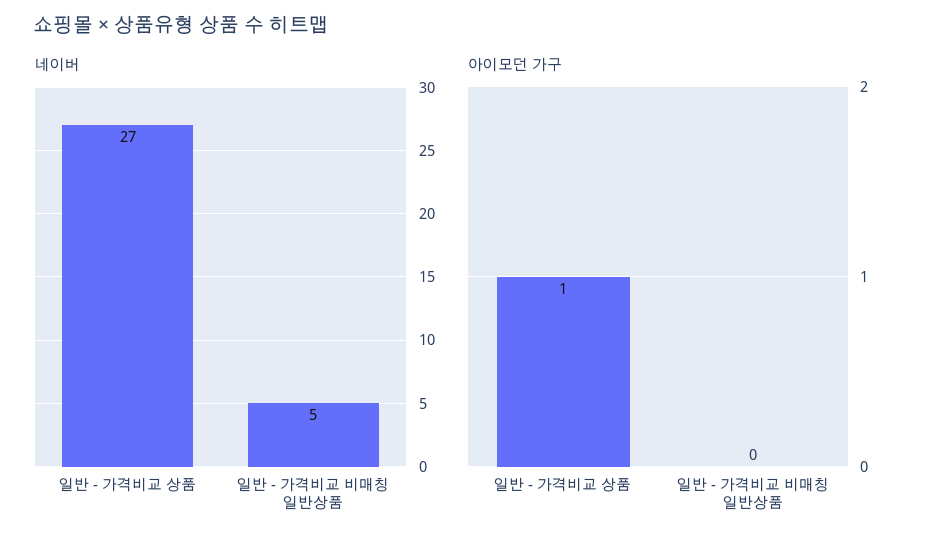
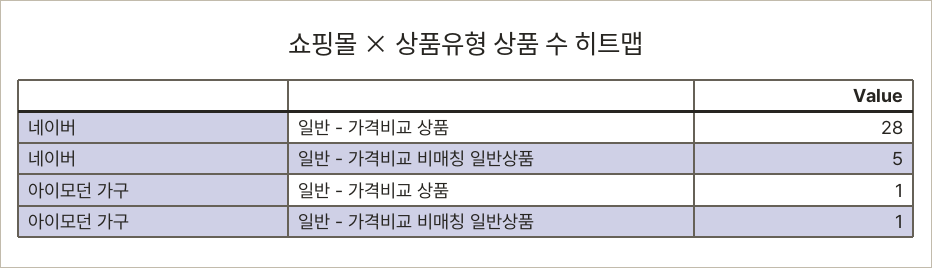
  {
    "네이버": {
-     "일반 - 가격비교 상품": 27,
+     "일반 - 가격비교 상품": 28,
      "일반 - 가격비교 비매칭 일반상품": 5
    },
    "아이모던 가구": {
      "일반 - 가격비교 상품": 1,
-     "일반 - 가격비교 비매칭 일반상품": 0
+     "일반 - 가격비교 비매칭 일반상품": 1
    }
  }

